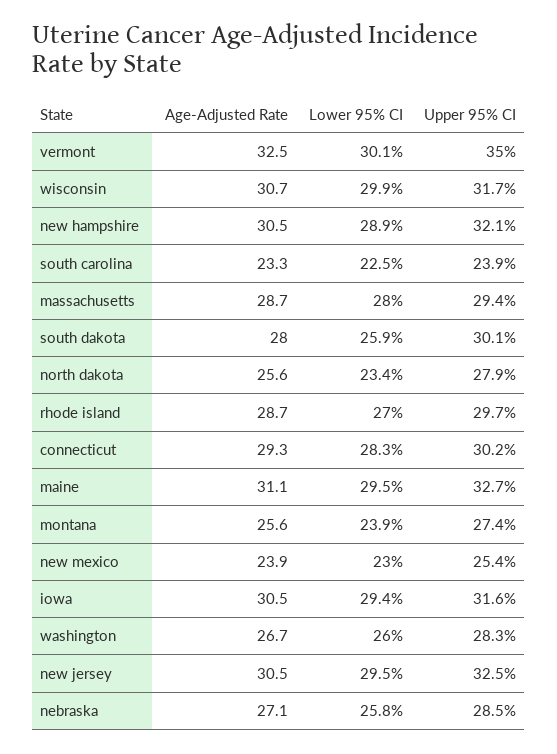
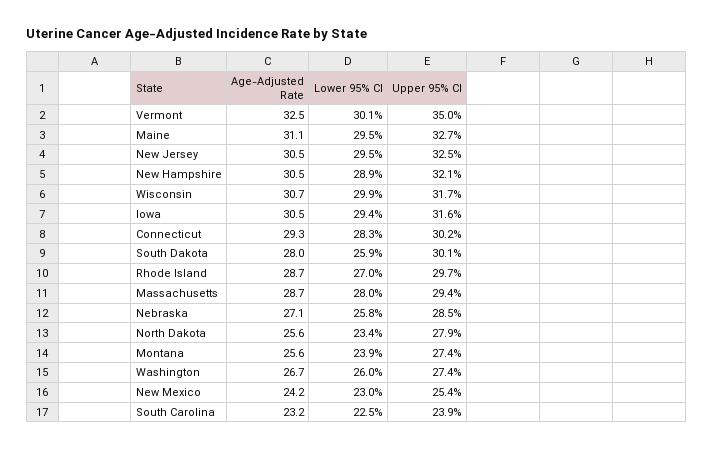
  {
    "Age-Adjusted Rate": {
      "vermont": 32.5,
      "wisconsin": 30.7,
      "new hampshire": 30.5,
-     "south carolina": 23.3,
+     "south carolina": 23.2,
      "massachusetts": 28.7,
      "south dakota": 28,
      "north dakota": 25.6,
      "rhode island": 28.7,
      "connecticut": 29.3,
      "maine": 31.1,
      "montana": 25.6,
-     "new mexico": 23.9,
+     "new mexico": 24.2,
      "iowa": 30.5,
      "washington": 26.7,
      "new jersey": 30.5,
      "nebraska": 27.1
    },
    "Lower 95% CI": {
      "vermont": 30.1,
      "wisconsin": 29.9,
      "new hampshire": 28.9,
      "south carolina": 22.5,
      "massachusetts": 28,
      "south dakota": 25.9,
      "north dakota": 23.4,
      "rhode island": 27,
      "connecticut": 28.3,
      "maine": 29.5,
      "montana": 23.9,
      "new mexico": 23,
      "iowa": 29.4,
      "washington": 26,
      "new jersey": 29.5,
      "nebraska": 25.8
    },
    "Upper 95% CI": {
      "vermont": 35,
      "wisconsin": 31.7,
      "new hampshire": 32.1,
      "south carolina": 23.9,
      "massachusetts": 29.4,
      "south dakota": 30.1,
      "north dakota": 27.9,
      "rhode island": 29.7,
      "connecticut": 30.2,
      "maine": 32.7,
      "montana": 27.4,
      "new mexico": 25.4,
      "iowa": 31.6,
-     "washington": 28.3,
+     "washington": 27.4,
      "new jersey": 32.5,
      "nebraska": 28.5
    }
  }

